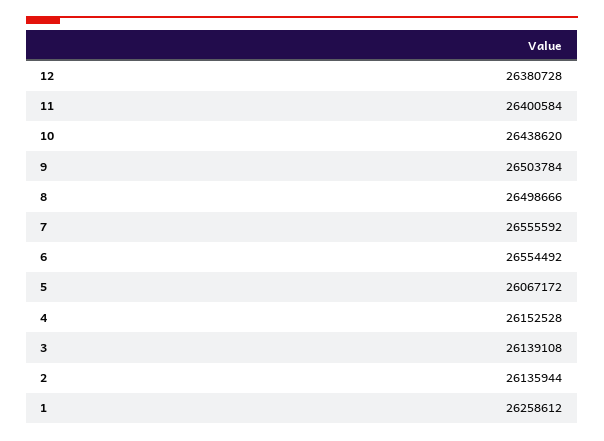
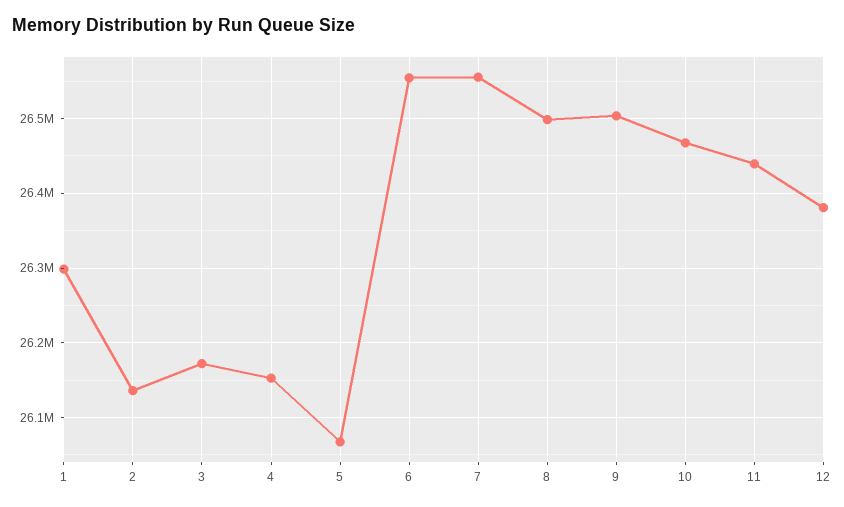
  {
    "12": 26380728,
-   "11": 26400584,
+   "11": 26440000,
-   "10": 26438620,
+   "10": 26470000,
    "9": 26503784,
    "8": 26498666,
    "7": 26555592,
    "6": 26554492,
    "5": 26067172,
    "4": 26152528,
-   "3": 26139108,
+   "3": 26170000,
    "2": 26135944,
-   "1": 26258612
+   "1": 26300000
  }

